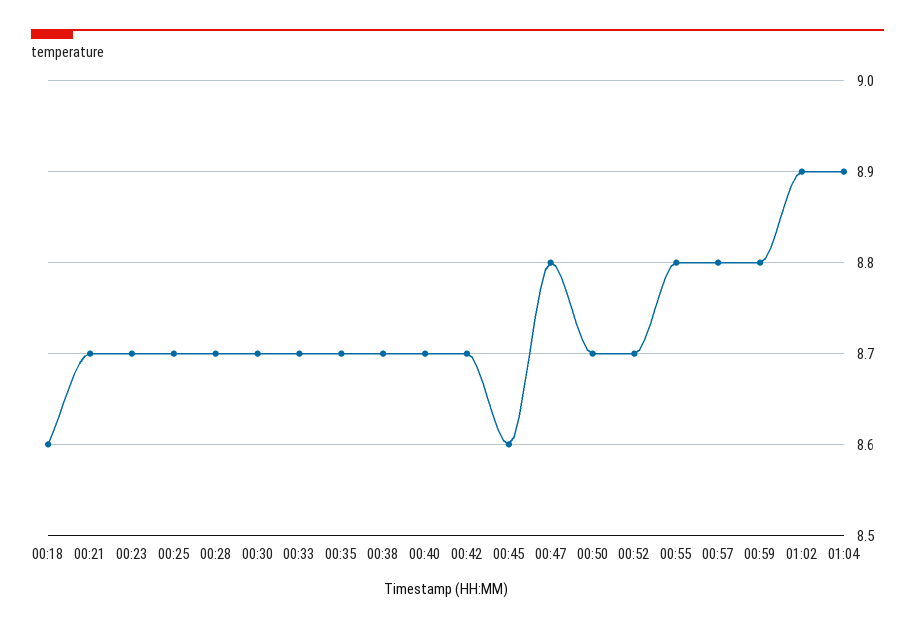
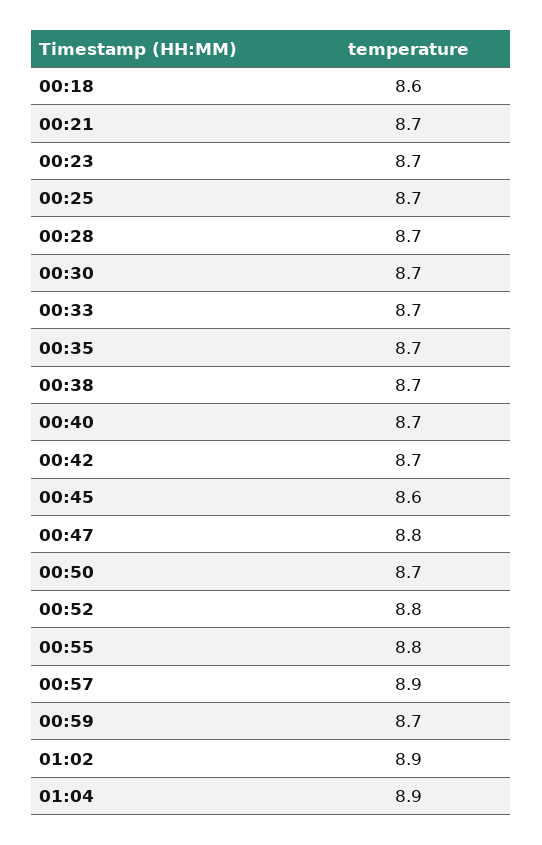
  {
    "00:18": 8.6,
    "00:21": 8.7,
    "00:23": 8.7,
    "00:25": 8.7,
    "00:28": 8.7,
    "00:30": 8.7,
    "00:33": 8.7,
    "00:35": 8.7,
    "00:38": 8.7,
    "00:40": 8.7,
    "00:42": 8.7,
    "00:45": 8.6,
    "00:47": 8.8,
    "00:50": 8.7,
-   "00:52": 8.7,
+   "00:52": 8.8,
    "00:55": 8.8,
-   "00:57": 8.8,
+   "00:57": 8.9,
-   "00:59": 8.8,
+   "00:59": 8.7,
    "01:02": 8.9,
    "01:04": 8.9
  }

